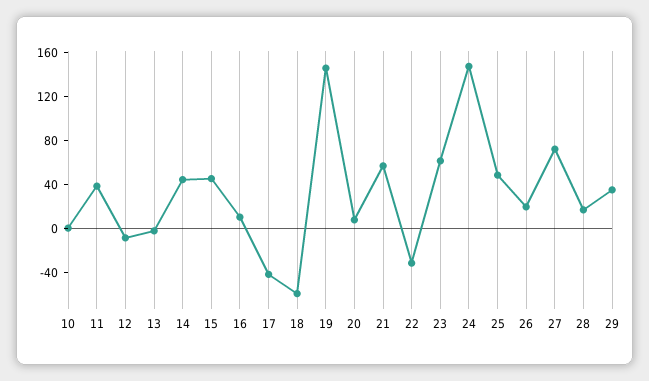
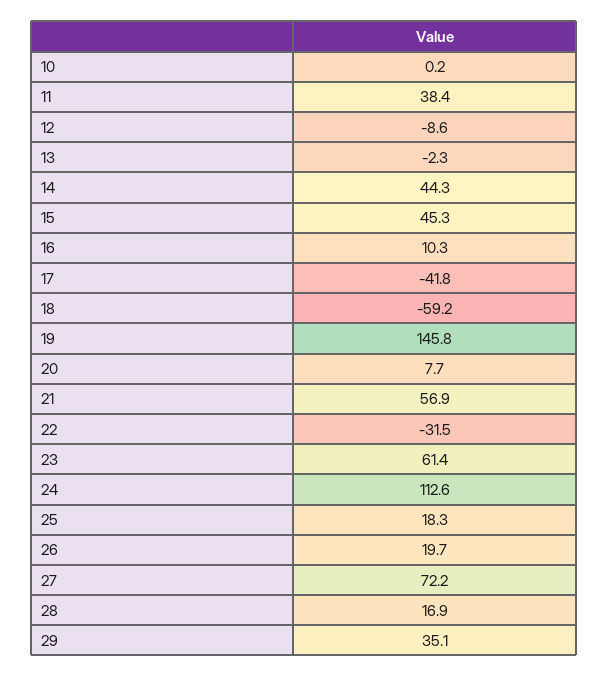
  {
    "10": 0.2,
    "11": 38.4,
    "12": -8.6,
    "13": -2.3,
    "14": 44.3,
    "15": 45.3,
    "16": 10.3,
    "17": -41.8,
    "18": -59.2,
    "19": 145.8,
    "20": 7.7,
    "21": 56.9,
    "22": -31.5,
    "23": 61.4,
-   "24": 150,
+   "24": 112.6,
-   "25": 50,
+   "25": 18.3,
    "26": 19.7,
    "27": 72.2,
    "28": 16.9,
    "29": 35.1
  }

